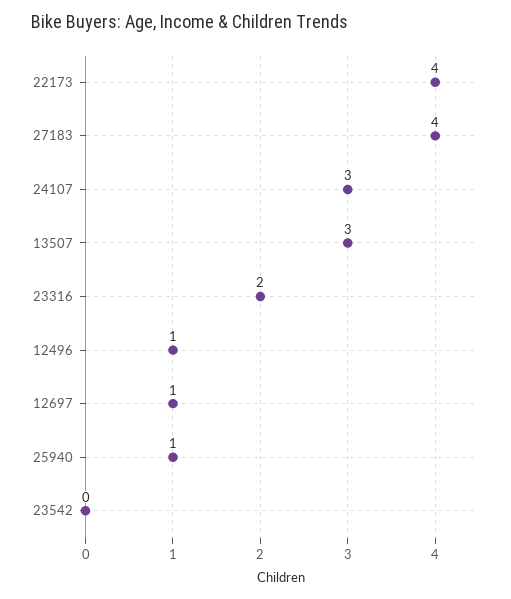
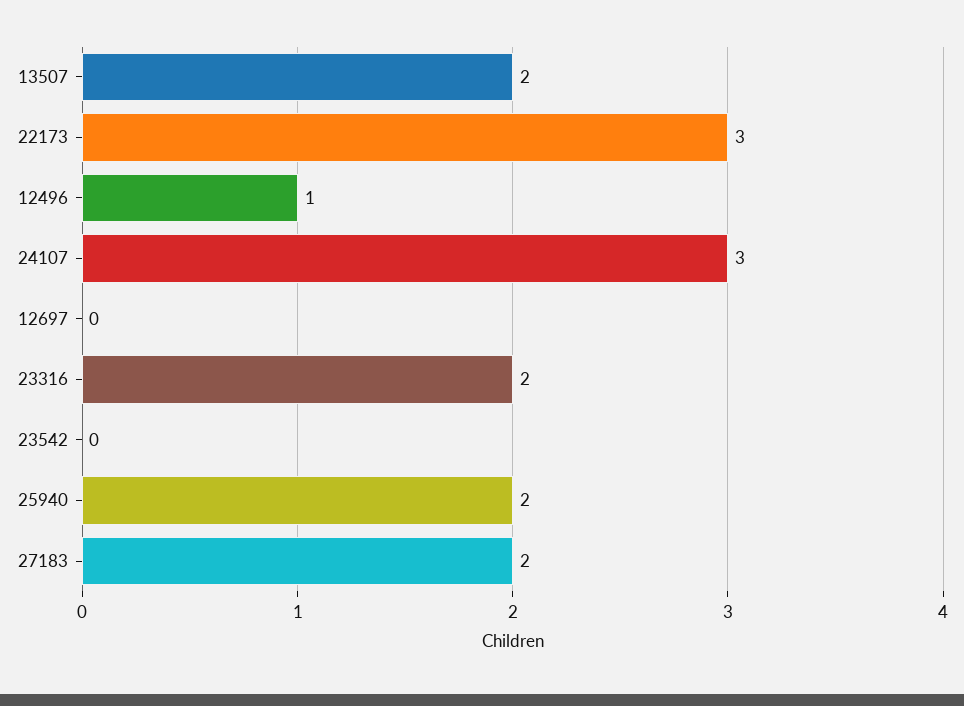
  {
-   "22173": 4,
+   "22173": 3,
-   "27183": 4,
+   "27183": 2,
    "24107": 3,
-   "13507": 3,
+   "13507": 2,
    "23316": 2,
    "12496": 1,
-   "12697": 1,
+   "12697": 0,
-   "25940": 1,
+   "25940": 2,
    "23542": 0
  }

